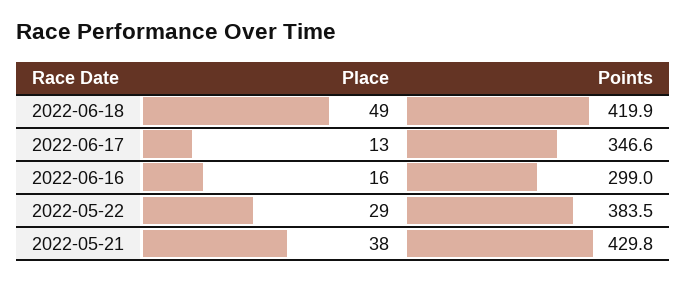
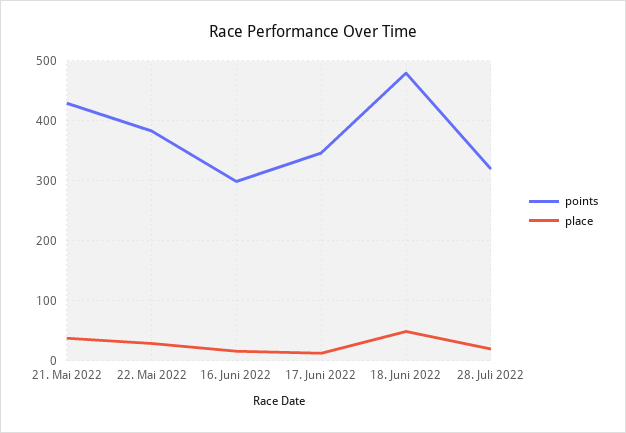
  {
    "Place": {
      "2022-06-18": 49,
      "2022-06-17": 13,
      "2022-06-16": 16,
      "2022-05-22": 29,
-     "2022-05-21": 38
+     "2022-05-21": 38,
+     "28. Juli 2022": 20
    },
    "Points": {
-     "2022-06-18": 419.9,
+     "2022-06-18": 480,
      "2022-06-17": 346.6,
      "2022-06-16": 299,
      "2022-05-22": 383.5,
-     "2022-05-21": 429.8
+     "2022-05-21": 429.8,
+     "28. Juli 2022": 320
    }
  }

